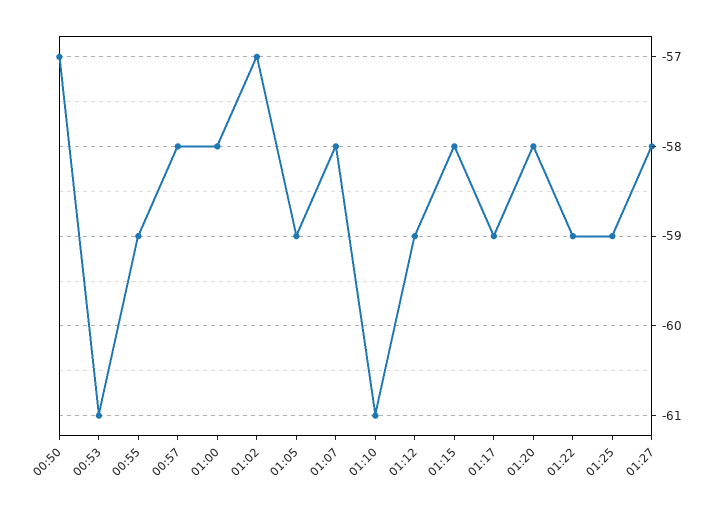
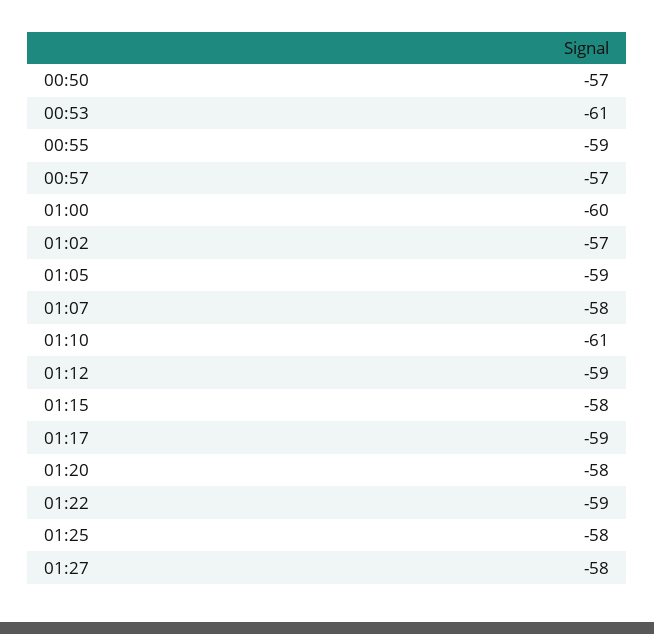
  {
    "00:50": -57,
    "00:53": -61,
    "00:55": -59,
-   "00:57": -58,
+   "00:57": -57,
-   "01:00": -58,
+   "01:00": -60,
    "01:02": -57,
    "01:05": -59,
    "01:07": -58,
    "01:10": -61,
    "01:12": -59,
    "01:15": -58,
    "01:17": -59,
    "01:20": -58,
    "01:22": -59,
-   "01:25": -59,
+   "01:25": -58,
    "01:27": -58
  }

